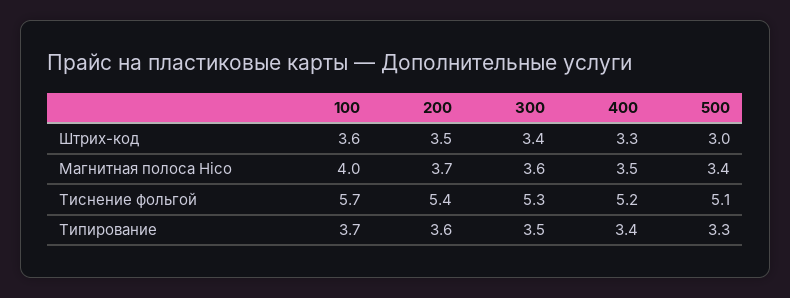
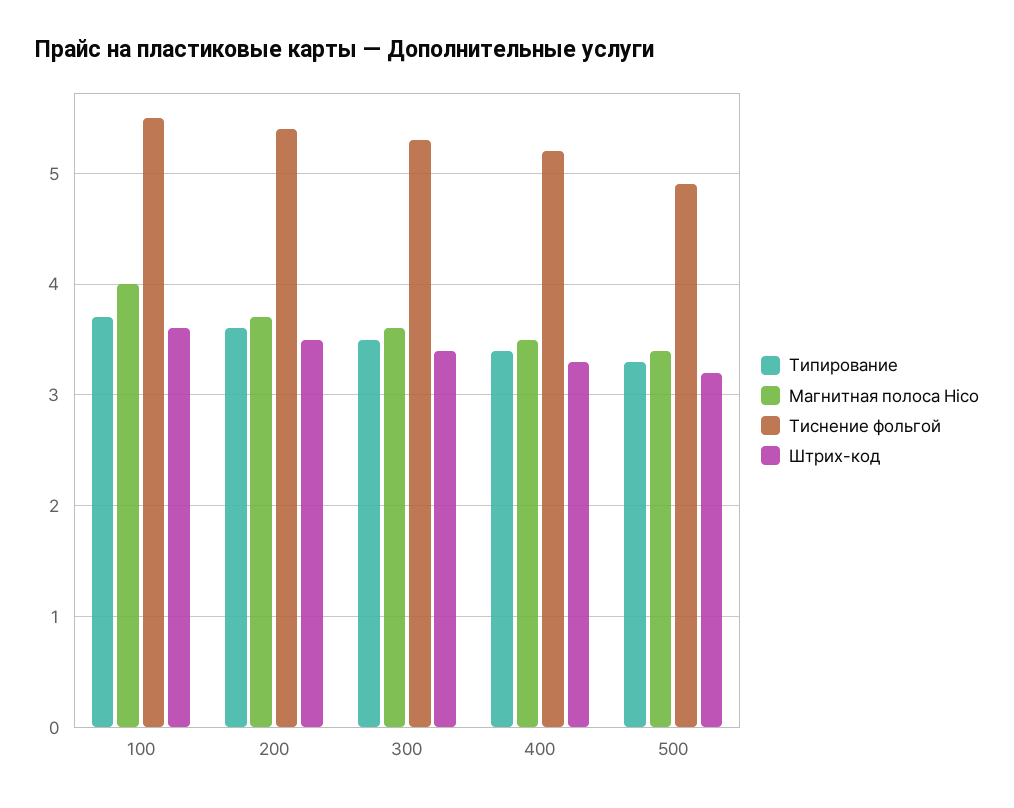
  {
    "Штрих-код": {
      "100": 3.6,
      "200": 3.5,
      "300": 3.4,
      "400": 3.3,
-     "500": 3
+     "500": 3.2
    },
    "Магнитная полоса Hico": {
      "100": 4,
      "200": 3.7,
      "300": 3.6,
      "400": 3.5,
      "500": 3.4
    },
    "Тиснение фольгой": {
-     "100": 5.7,
+     "100": 5.5,
      "200": 5.4,
      "300": 5.3,
      "400": 5.2,
-     "500": 5.1
+     "500": 4.9
    },
    "Типирование": {
      "100": 3.7,
      "200": 3.6,
      "300": 3.5,
      "400": 3.4,
      "500": 3.3
    }
  }

